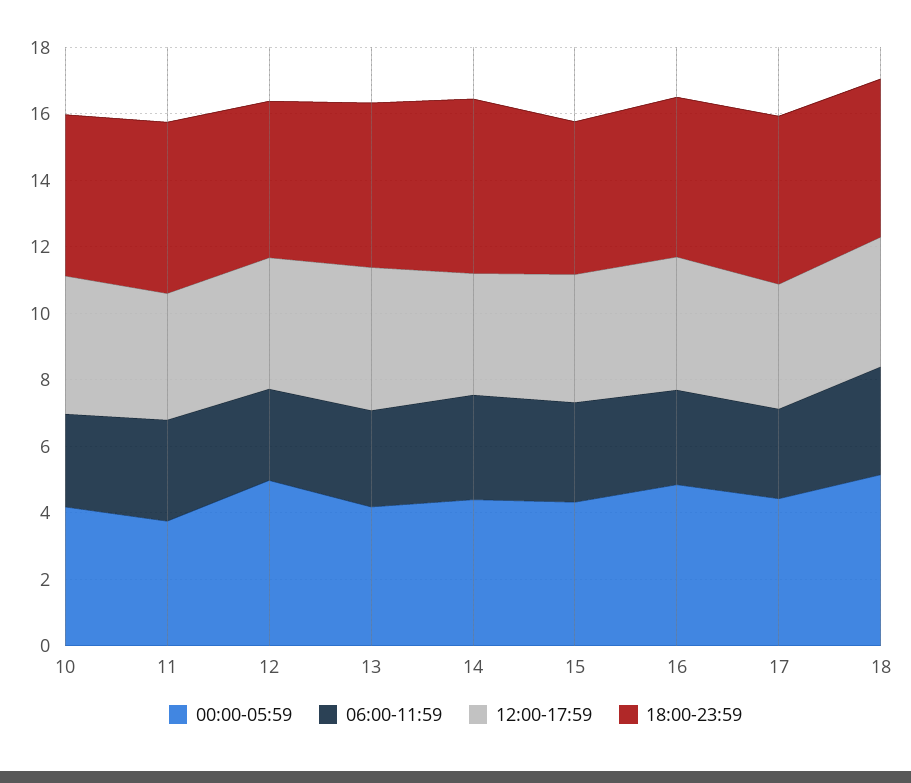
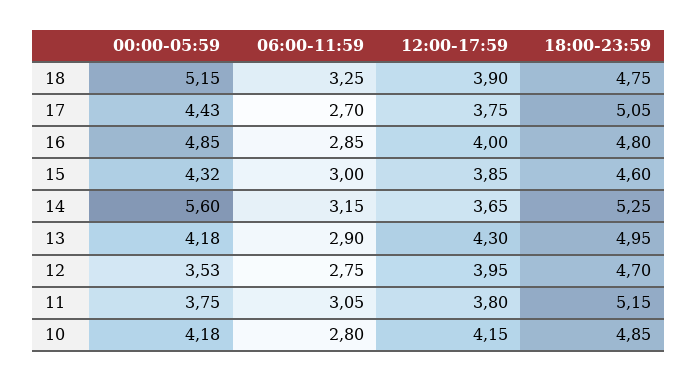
  {
    "00:00-05:59": {
      "10": 4.18,
      "11": 3.75,
-     "12": 5,
+     "12": 3.53,
      "13": 4.18,
-     "14": 4.5,
+     "14": 5.6,
      "15": 4.32,
      "16": 4.85,
      "17": 4.43,
      "18": 5.15
    },
    "06:00-11:59": {
      "10": 2.8,
      "11": 3.05,
      "12": 2.75,
      "13": 2.9,
      "14": 3.15,
      "15": 3,
      "16": 2.85,
      "17": 2.7,
      "18": 3.25
    },
    "12:00-17:59": {
      "10": 4.15,
      "11": 3.8,
      "12": 3.95,
      "13": 4.3,
      "14": 3.65,
      "15": 3.85,
      "16": 4,
      "17": 3.75,
      "18": 3.9
    },
    "18:00-23:59": {
      "10": 4.85,
      "11": 5.15,
      "12": 4.7,
      "13": 4.95,
      "14": 5.25,
      "15": 4.6,
      "16": 4.8,
      "17": 5.05,
      "18": 4.75
    }
  }

